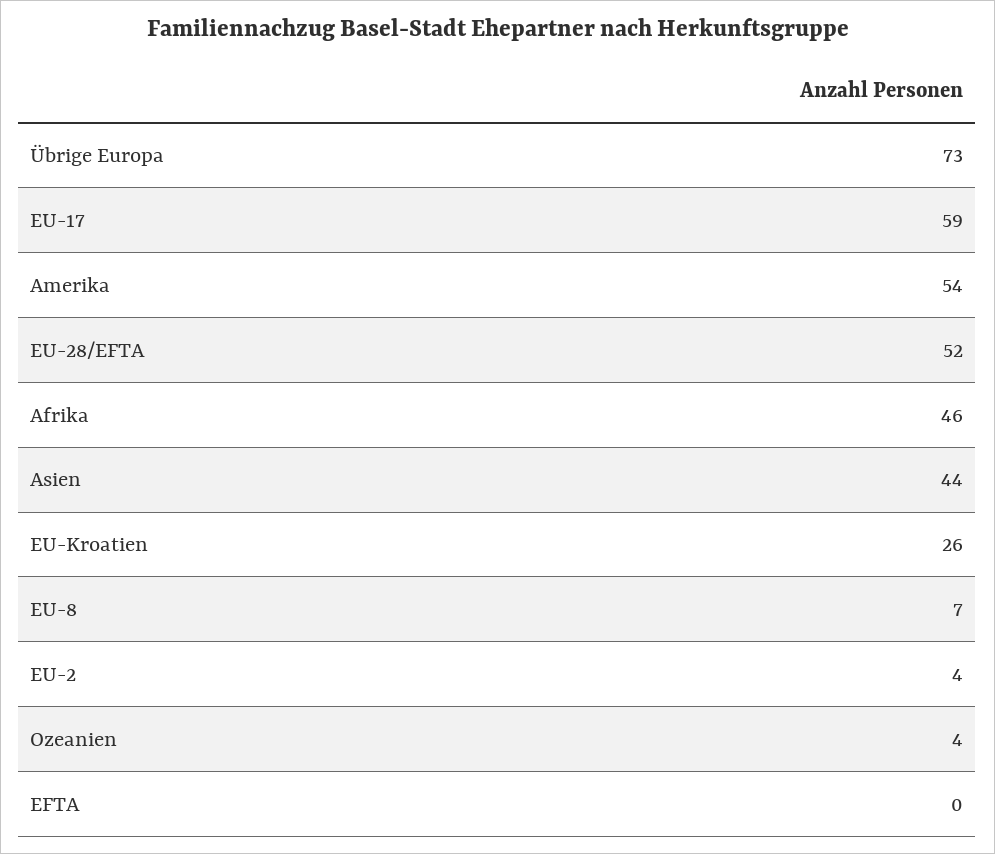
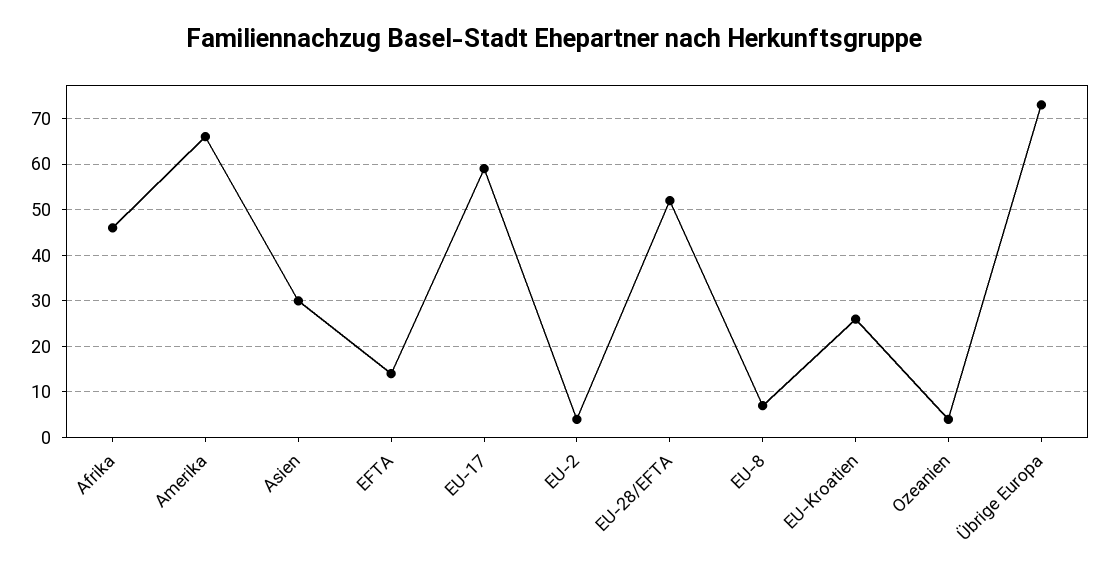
  {
    "Übrige Europa": 73,
    "EU-17": 59,
-   "Amerika": 54,
+   "Amerika": 65,
    "EU-28/EFTA": 52,
    "Afrika": 46,
-   "Asien": 44,
+   "Asien": 30,
    "EU-Kroatien": 26,
    "EU-8": 7,
    "EU-2": 4,
    "Ozeanien": 4,
-   "EFTA": 0
+   "EFTA": 15
  }

